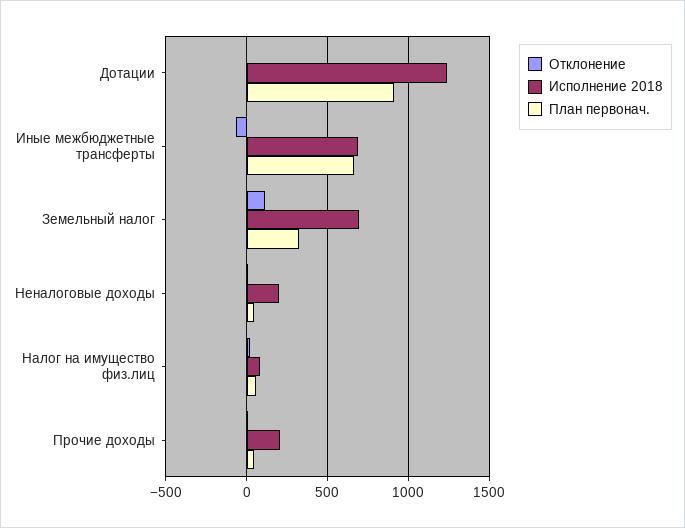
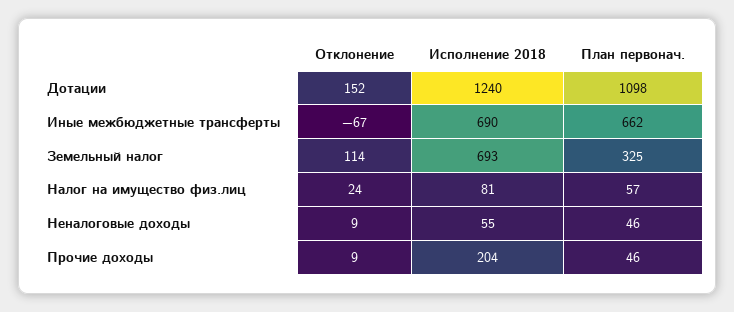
  {
    "Отклонение": {
-     "Дотации": 0,
+     "Дотации": 152,
      "Иные межбюджетные трансферты": -67,
      "Земельный налог": 114,
      "Неналоговые доходы": 9,
      "Налог на имущество физ.лиц": 24,
      "Прочие доходы": 9
    },
    "Исполнение 2018": {
      "Дотации": 1240,
      "Иные межбюджетные трансферты": 690,
      "Земельный налог": 693,
-     "Неналоговые доходы": 200,
+     "Неналоговые доходы": 55,
      "Налог на имущество физ.лиц": 81,
      "Прочие доходы": 204
    },
    "План первонач.": {
-     "Дотации": 900,
+     "Дотации": 1098,
      "Иные межбюджетные трансферты": 662,
      "Земельный налог": 325,
      "Неналоговые доходы": 46,
      "Налог на имущество физ.лиц": 57,
      "Прочие доходы": 46
    }
  }

